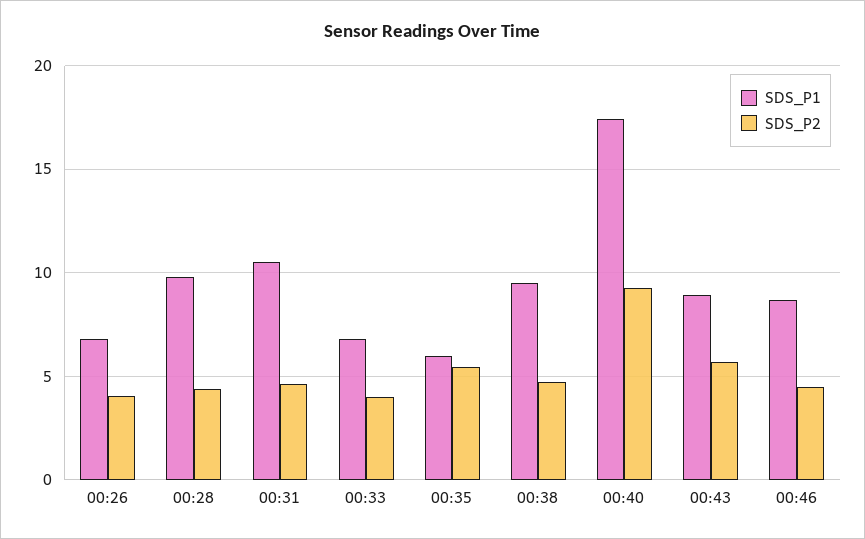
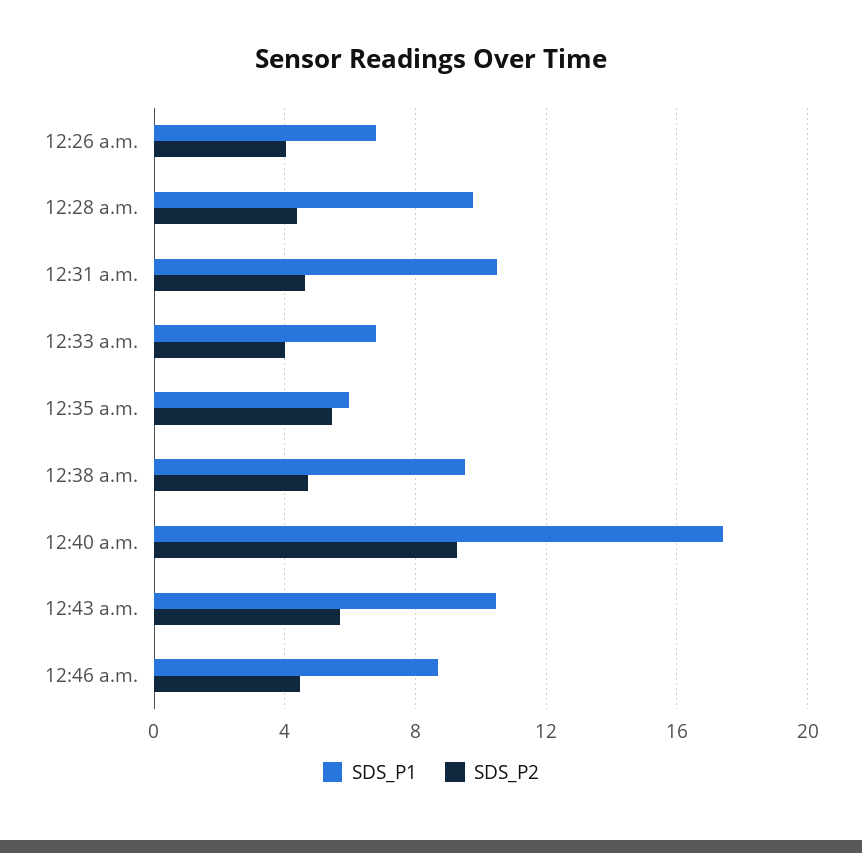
  {
    "SDS_P1": {
      "00:26": 7,
      "00:28": 10,
      "00:31": 10.5,
      "00:33": 7,
      "00:35": 6,
      "00:38": 9.5,
      "00:40": 17.5,
-     "00:43": 9,
+     "00:43": 10.5,
      "00:46": 8.5
    },
    "SDS_P2": {
      "00:26": 4,
      "00:28": 4.5,
      "00:31": 4.5,
      "00:33": 4,
      "00:35": 5.5,
      "00:38": 4.5,
      "00:40": 9.5,
      "00:43": 5.5,
      "00:46": 4.5
    }
  }

